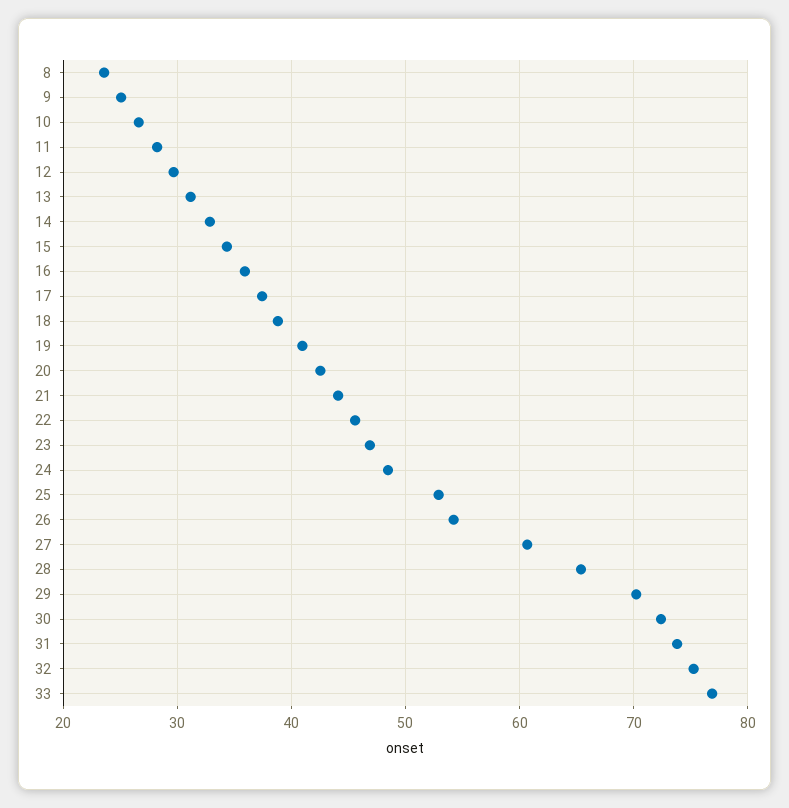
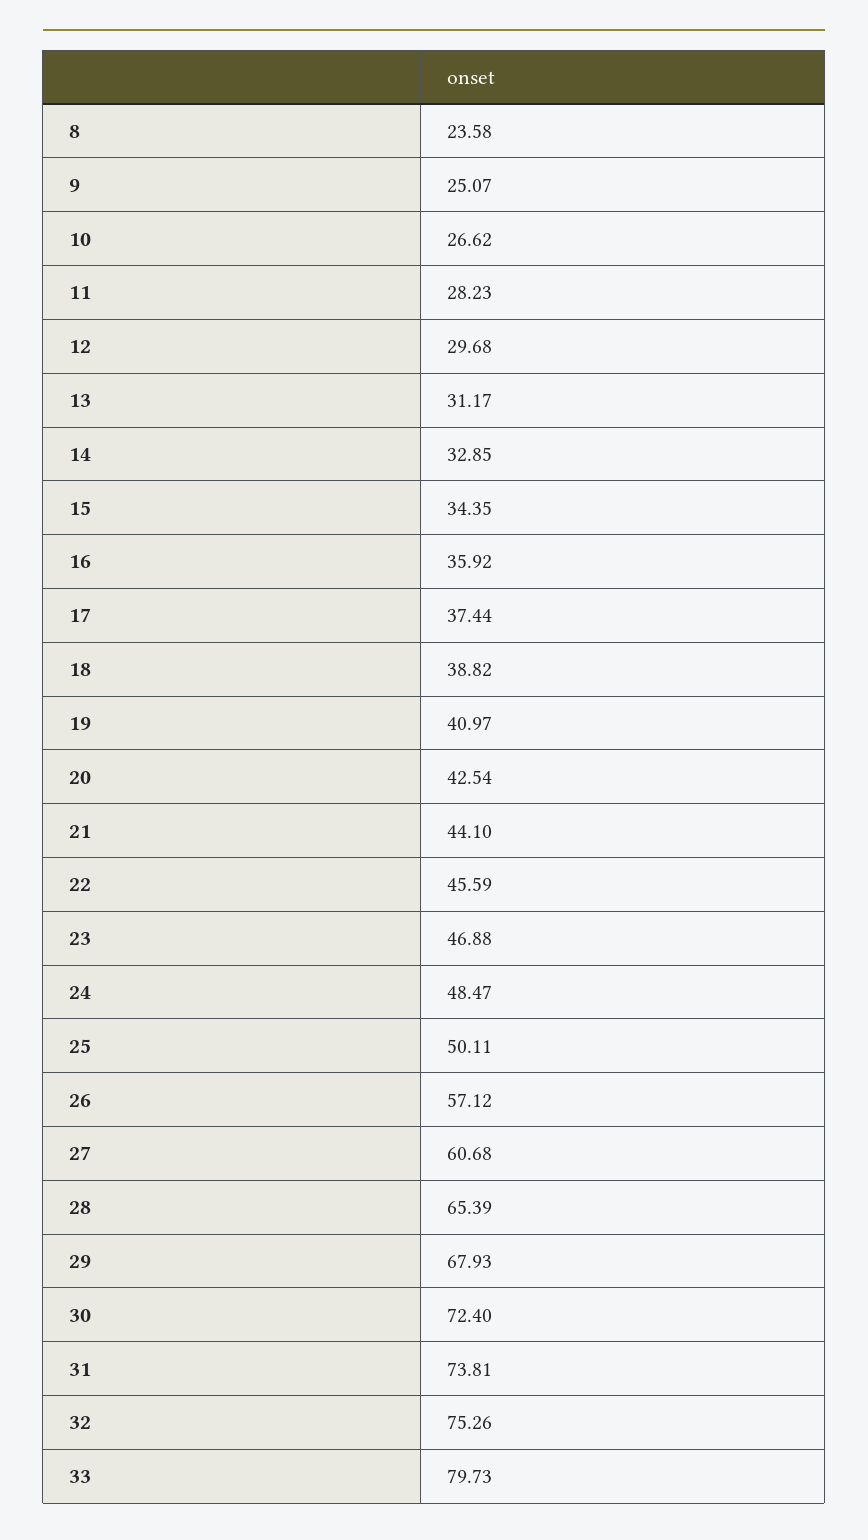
  {
    "8": 23.58,
    "9": 25.07,
    "10": 26.62,
    "11": 28.23,
    "12": 29.68,
    "13": 31.17,
    "14": 32.85,
    "15": 34.35,
    "16": 35.92,
    "17": 37.44,
    "18": 38.82,
    "19": 40.97,
    "20": 42.54,
    "21": 44.1,
    "22": 45.59,
    "23": 46.88,
    "24": 48.47,
-   "25": 53,
+   "25": 50.11,
-   "26": 54,
+   "26": 57.12,
    "27": 60.68,
    "28": 65.39,
-   "29": 70,
+   "29": 67.93,
    "30": 72.4,
    "31": 73.81,
    "32": 75.26,
-   "33": 77
+   "33": 79.73
  }

